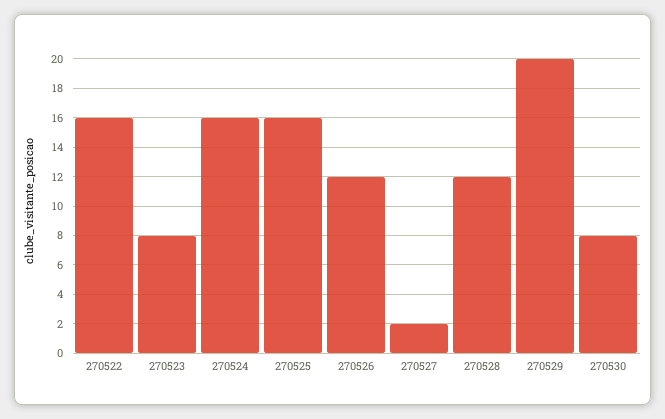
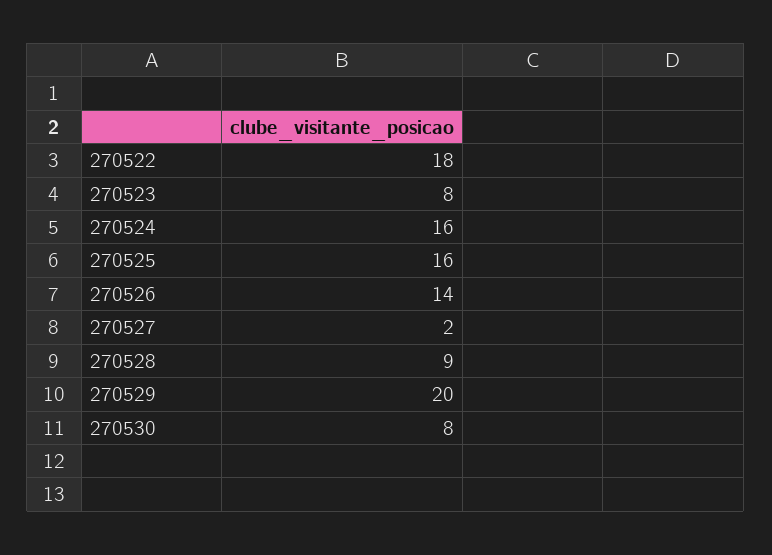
  {
-   "270522": 16,
+   "270522": 18,
    "270523": 8,
    "270524": 16,
    "270525": 16,
-   "270526": 12,
+   "270526": 14,
    "270527": 2,
-   "270528": 12,
+   "270528": 9,
    "270529": 20,
    "270530": 8
  }

